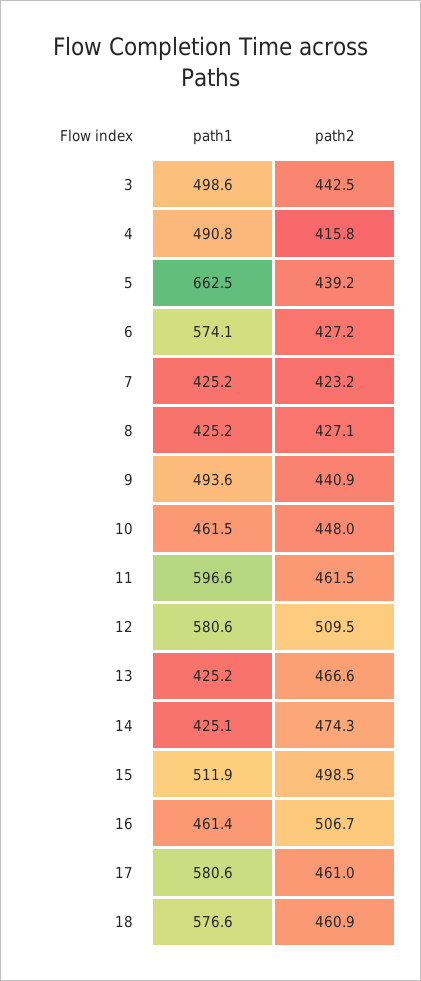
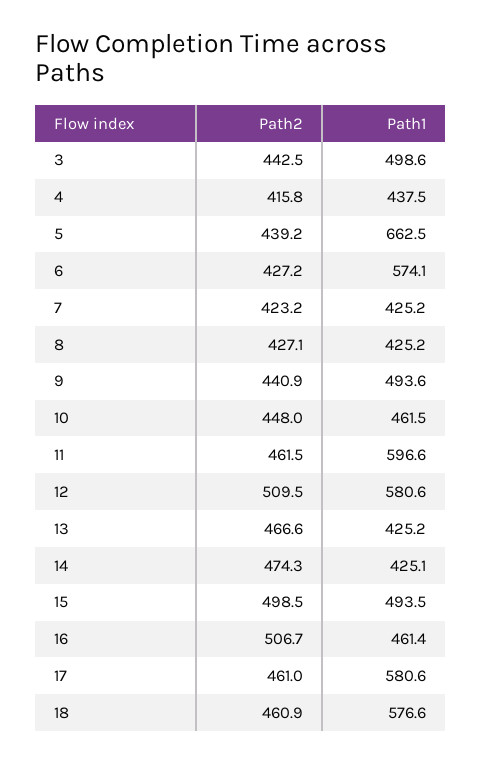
  {
    "path1": {
      "3": 498.6,
-     "4": 490.8,
+     "4": 437.5,
      "5": 662.5,
      "6": 574.1,
      "7": 425.2,
      "8": 425.2,
      "9": 493.6,
      "10": 461.5,
      "11": 596.6,
      "12": 580.6,
      "13": 425.2,
      "14": 425.1,
-     "15": 511.9,
+     "15": 493.5,
      "16": 461.4,
      "17": 580.6,
      "18": 576.6
    },
    "path2": {
      "3": 442.5,
      "4": 415.8,
      "5": 439.2,
      "6": 427.2,
      "7": 423.2,
      "8": 427.1,
      "9": 440.9,
      "10": 448,
      "11": 461.5,
      "12": 509.5,
      "13": 466.6,
      "14": 474.3,
      "15": 498.5,
      "16": 506.7,
      "17": 461,
      "18": 460.9
    }
  }

